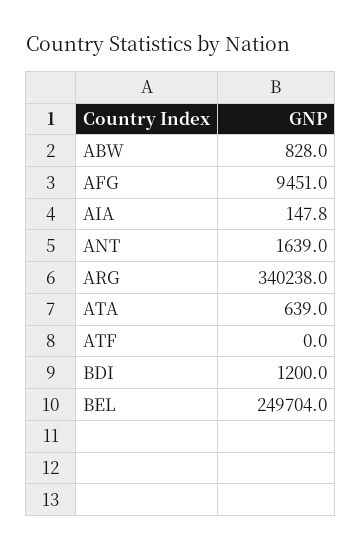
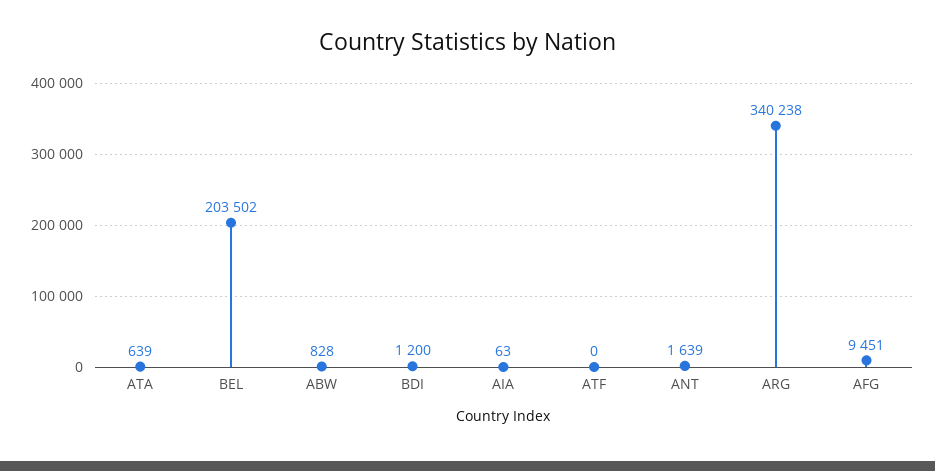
  {
    "ABW": 828,
    "AFG": 9451,
-   "AIA": 147.8,
+   "AIA": 63,
    "ANT": 1639,
    "ARG": 340238,
    "ATA": 639,
    "ATF": 0,
    "BDI": 1200,
-   "BEL": 249704
+   "BEL": 203502
  }

